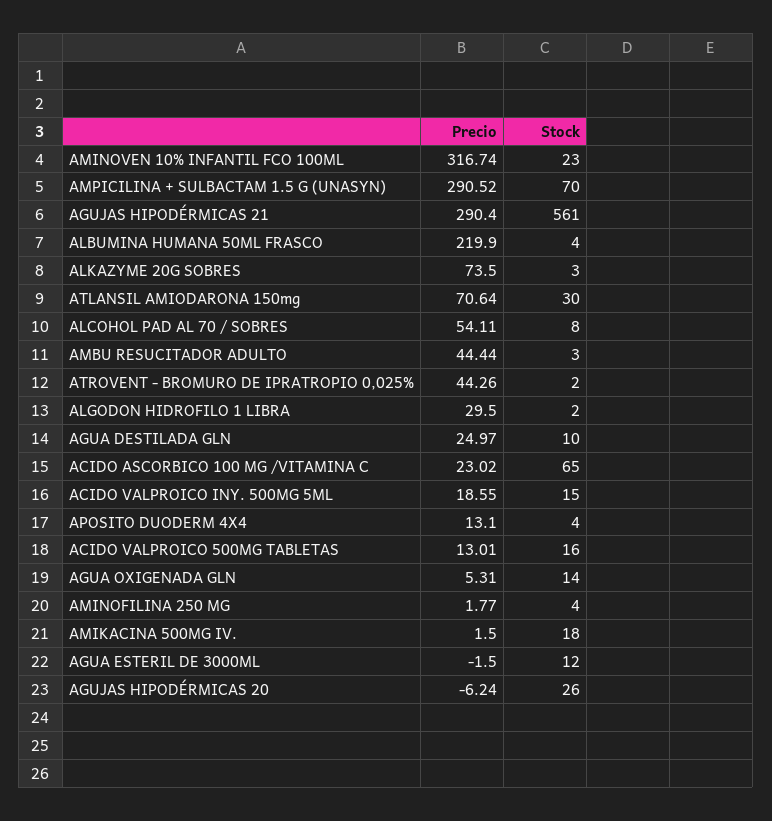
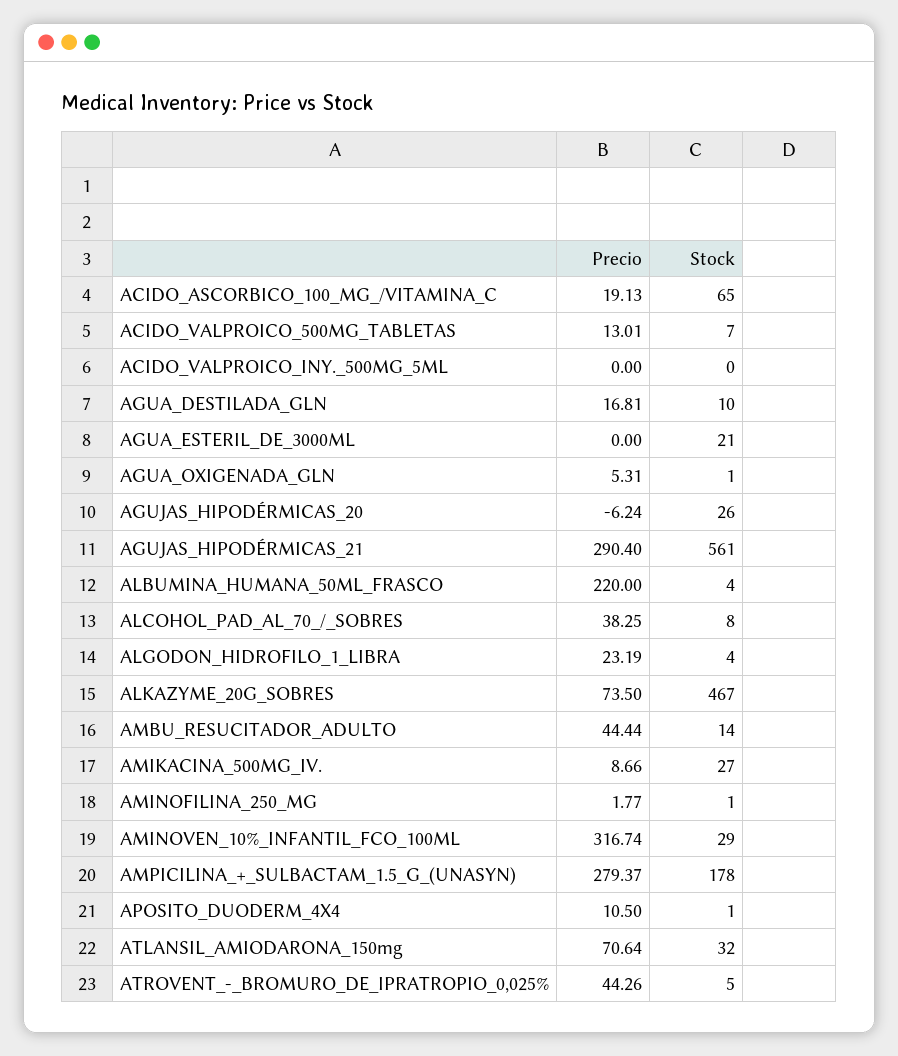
  {
    "Precio": {
      "AMINOVEN 10% INFANTIL FCO 100ML": 316.74,
-     "AMPICILINA + SULBACTAM 1.5 G (UNASYN)": 290.52,
+     "AMPICILINA + SULBACTAM 1.5 G (UNASYN)": 279.37,
      "AGUJAS HIPODÉRMICAS 21": 290.4,
-     "ALBUMINA HUMANA 50ML FRASCO": 219.9,
+     "ALBUMINA HUMANA 50ML FRASCO": 220,
      "ALKAZYME 20G SOBRES": 73.5,
      "ATLANSIL AMIODARONA 150mg": 70.64,
-     "ALCOHOL PAD AL 70 / SOBRES": 54.11,
+     "ALCOHOL PAD AL 70 / SOBRES": 38.25,
      "AMBU RESUCITADOR ADULTO": 44.44,
      "ATROVENT - BROMURO DE IPRATROPIO 0,025%": 44.26,
-     "ALGODON HIDROFILO 1 LIBRA": 29.5,
+     "ALGODON HIDROFILO 1 LIBRA": 23.19,
-     "AGUA DESTILADA GLN": 24.97,
+     "AGUA DESTILADA GLN": 16.81,
-     "ACIDO ASCORBICO 100 MG /VITAMINA C": 23.02,
+     "ACIDO ASCORBICO 100 MG /VITAMINA C": 19.13,
-     "ACIDO VALPROICO INY. 500MG 5ML": 18.55,
+     "ACIDO VALPROICO INY. 500MG 5ML": 0,
-     "APOSITO DUODERM 4X4": 13.1,
+     "APOSITO DUODERM 4X4": 10.5,
      "ACIDO VALPROICO 500MG TABLETAS": 13.01,
      "AGUA OXIGENADA GLN": 5.31,
      "AMINOFILINA 250 MG": 1.77,
-     "AMIKACINA 500MG IV.": 1.5,
+     "AMIKACINA 500MG IV.": 8.66,
-     "AGUA ESTERIL DE 3000ML": -1.5,
+     "AGUA ESTERIL DE 3000ML": 0,
      "AGUJAS HIPODÉRMICAS 20": -6.24
    },
    "Stock": {
-     "AMINOVEN 10% INFANTIL FCO 100ML": 23,
+     "AMINOVEN 10% INFANTIL FCO 100ML": 29,
-     "AMPICILINA + SULBACTAM 1.5 G (UNASYN)": 70,
+     "AMPICILINA + SULBACTAM 1.5 G (UNASYN)": 178,
      "AGUJAS HIPODÉRMICAS 21": 561,
      "ALBUMINA HUMANA 50ML FRASCO": 4,
-     "ALKAZYME 20G SOBRES": 3,
+     "ALKAZYME 20G SOBRES": 467,
-     "ATLANSIL AMIODARONA 150mg": 30,
+     "ATLANSIL AMIODARONA 150mg": 32,
      "ALCOHOL PAD AL 70 / SOBRES": 8,
-     "AMBU RESUCITADOR ADULTO": 3,
+     "AMBU RESUCITADOR ADULTO": 14,
-     "ATROVENT - BROMURO DE IPRATROPIO 0,025%": 2,
+     "ATROVENT - BROMURO DE IPRATROPIO 0,025%": 5,
-     "ALGODON HIDROFILO 1 LIBRA": 2,
+     "ALGODON HIDROFILO 1 LIBRA": 4,
      "AGUA DESTILADA GLN": 10,
      "ACIDO ASCORBICO 100 MG /VITAMINA C": 65,
-     "ACIDO VALPROICO INY. 500MG 5ML": 15,
+     "ACIDO VALPROICO INY. 500MG 5ML": 0,
-     "APOSITO DUODERM 4X4": 4,
+     "APOSITO DUODERM 4X4": 1,
-     "ACIDO VALPROICO 500MG TABLETAS": 16,
+     "ACIDO VALPROICO 500MG TABLETAS": 7,
-     "AGUA OXIGENADA GLN": 14,
+     "AGUA OXIGENADA GLN": 1,
-     "AMINOFILINA 250 MG": 4,
+     "AMINOFILINA 250 MG": 1,
-     "AMIKACINA 500MG IV.": 18,
+     "AMIKACINA 500MG IV.": 27,
-     "AGUA ESTERIL DE 3000ML": 12,
+     "AGUA ESTERIL DE 3000ML": 21,
      "AGUJAS HIPODÉRMICAS 20": 26
    }
  }

